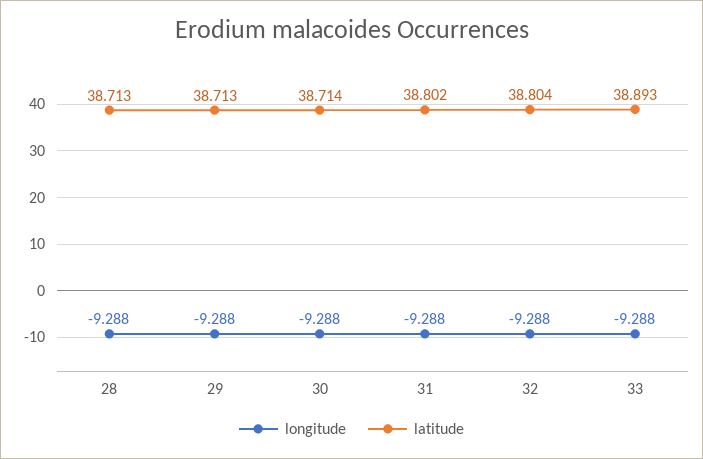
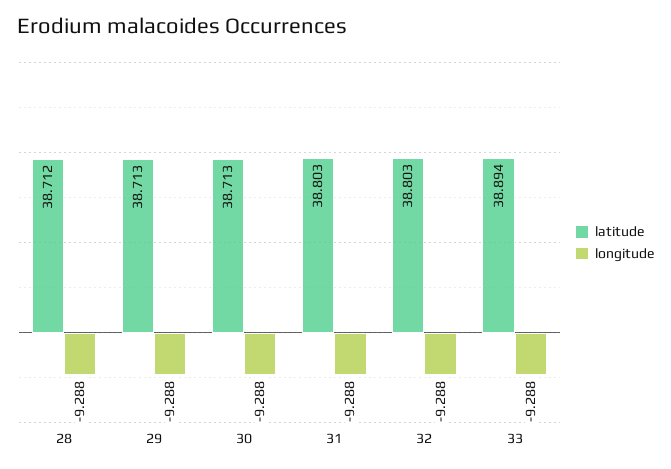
  {
    "longitude": {
      "28": -9.288,
      "29": -9.288,
      "30": -9.288,
      "31": -9.288,
      "32": -9.288,
      "33": -9.288
    },
    "latitude": {
-     "28": 38.713,
+     "28": 38.712,
      "29": 38.713,
-     "30": 38.714,
+     "30": 38.713,
-     "31": 38.802,
+     "31": 38.803,
-     "32": 38.804,
+     "32": 38.803,
-     "33": 38.893
+     "33": 38.894
    }
  }

